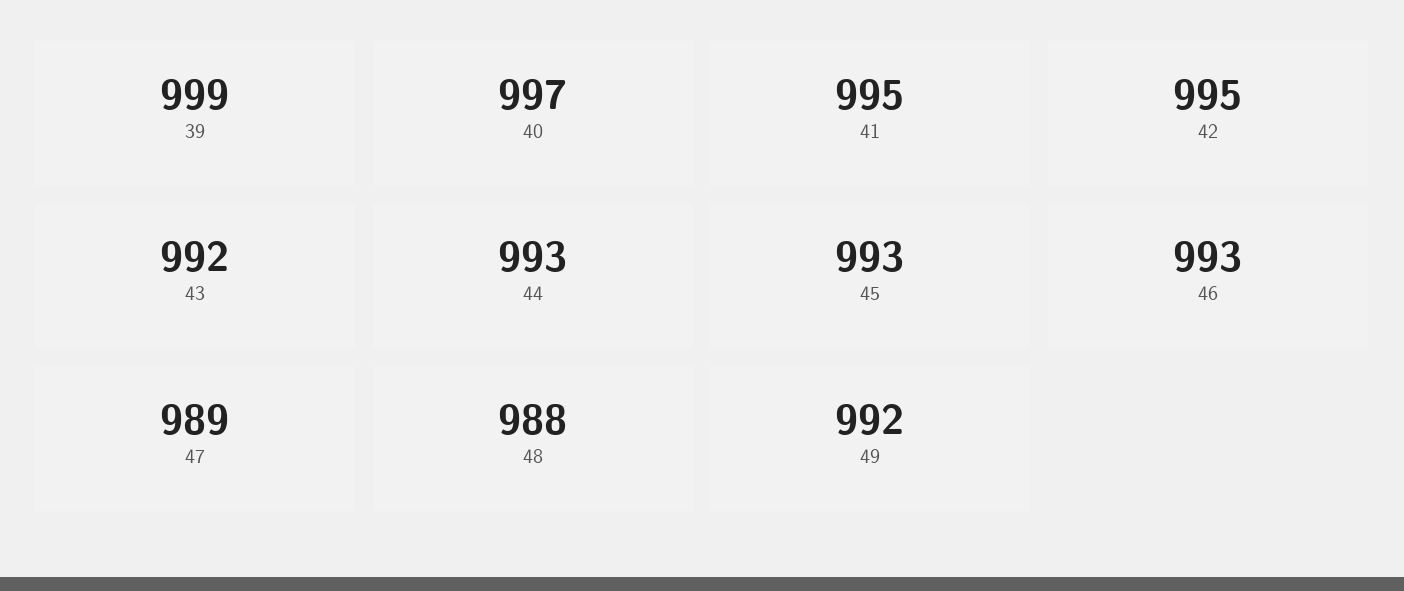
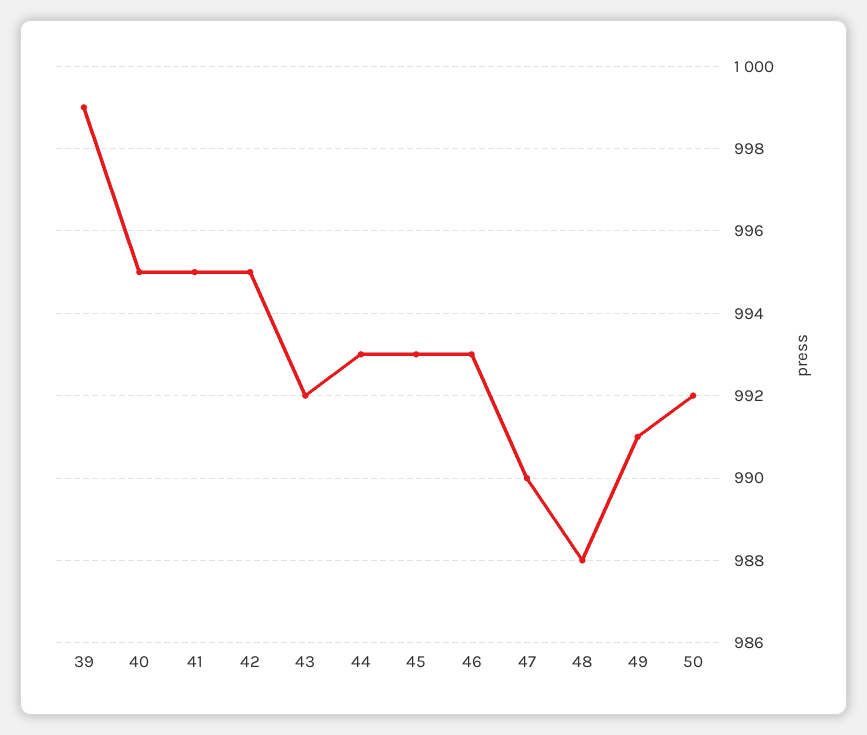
  {
    "39": 999,
-   "40": 997,
+   "40": 995,
    "41": 995,
    "42": 995,
    "43": 992,
    "44": 993,
    "45": 993,
    "46": 993,
-   "47": 989,
+   "47": 990,
    "48": 988,
-   "49": 992
+   "49": 991,
+   "50": 992
  }

